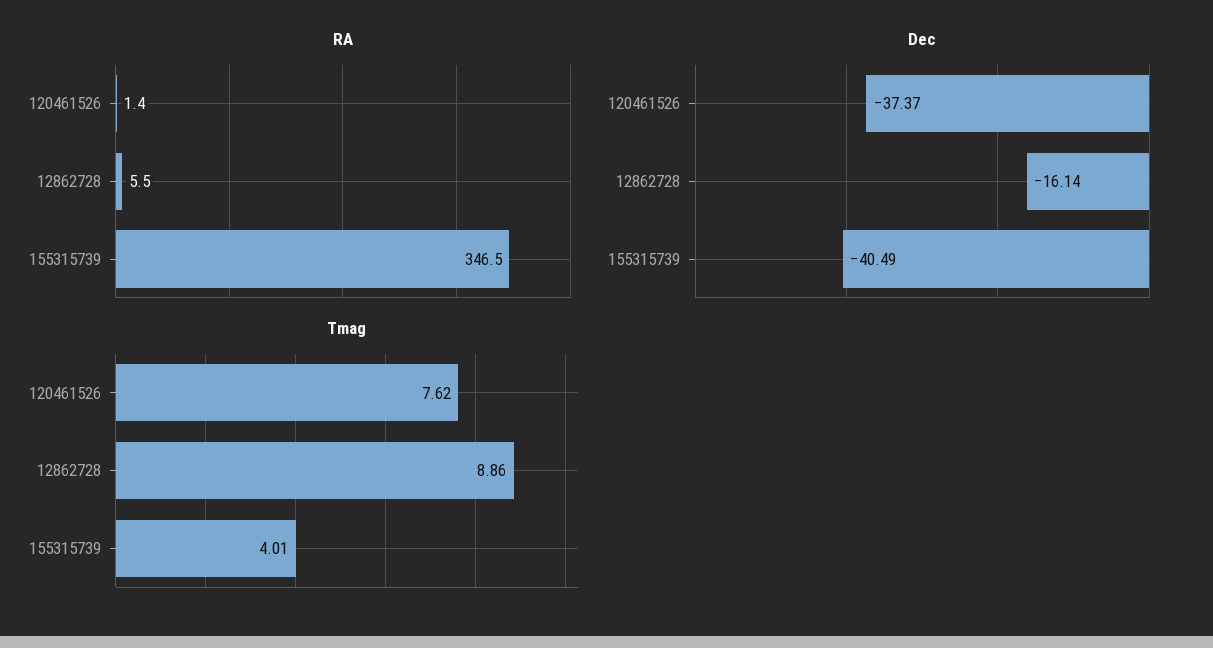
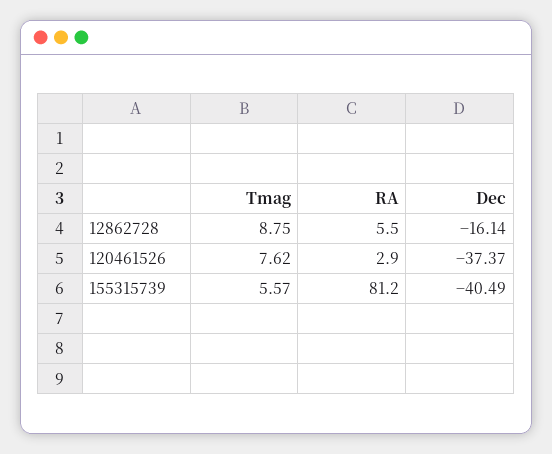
  {
    "RA": {
-     "120461526": 1.4,
+     "120461526": 2.9,
      "12862728": 5.5,
-     "155315739": 346.5
+     "155315739": 81.2
    },
    "Dec": {
      "120461526": -37.37,
      "12862728": -16.14,
      "155315739": -40.49
    },
    "Tmag": {
      "120461526": 7.62,
-     "12862728": 8.86,
+     "12862728": 8.75,
-     "155315739": 4.01
+     "155315739": 5.57
    }
  }

